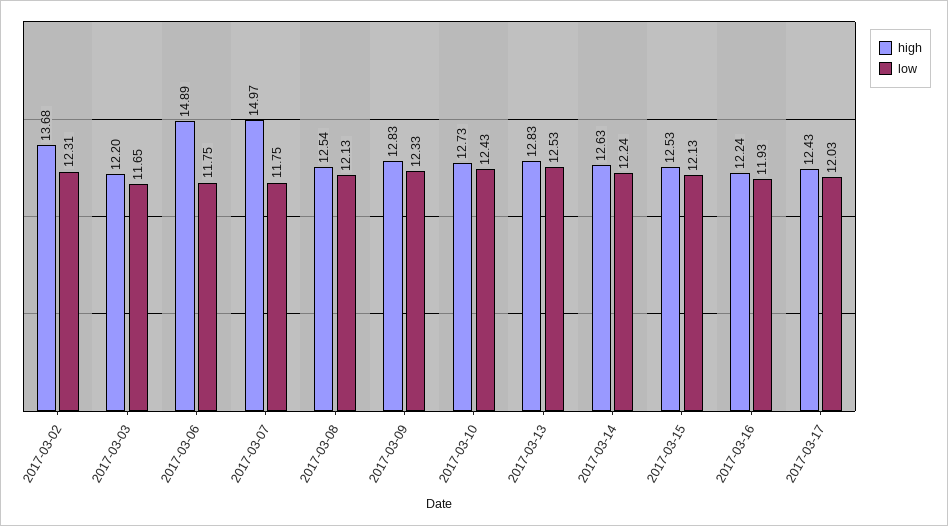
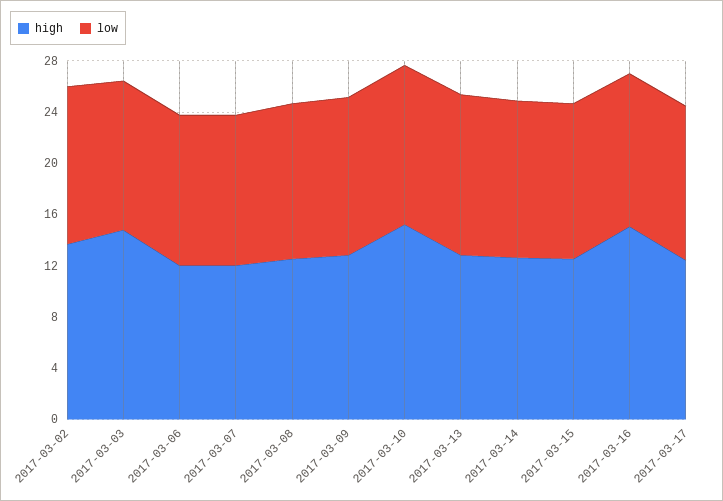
  {
    "high": {
      "2017-03-02": 13.68,
-     "2017-03-03": 12.2,
+     "2017-03-03": 15,
-     "2017-03-06": 14.89,
+     "2017-03-06": 12,
-     "2017-03-07": 14.97,
+     "2017-03-07": 12,
      "2017-03-08": 12.54,
      "2017-03-09": 12.83,
-     "2017-03-10": 12.73,
+     "2017-03-10": 15,
      "2017-03-13": 12.83,
      "2017-03-14": 12.63,
      "2017-03-15": 12.53,
-     "2017-03-16": 12.24,
+     "2017-03-16": 15,
      "2017-03-17": 12.43
    },
    "low": {
      "2017-03-02": 12.31,
      "2017-03-03": 11.65,
      "2017-03-06": 11.75,
      "2017-03-07": 11.75,
      "2017-03-08": 12.13,
      "2017-03-09": 12.33,
      "2017-03-10": 12.43,
      "2017-03-13": 12.53,
      "2017-03-14": 12.24,
      "2017-03-15": 12.13,
      "2017-03-16": 11.93,
      "2017-03-17": 12.03
    }
  }

